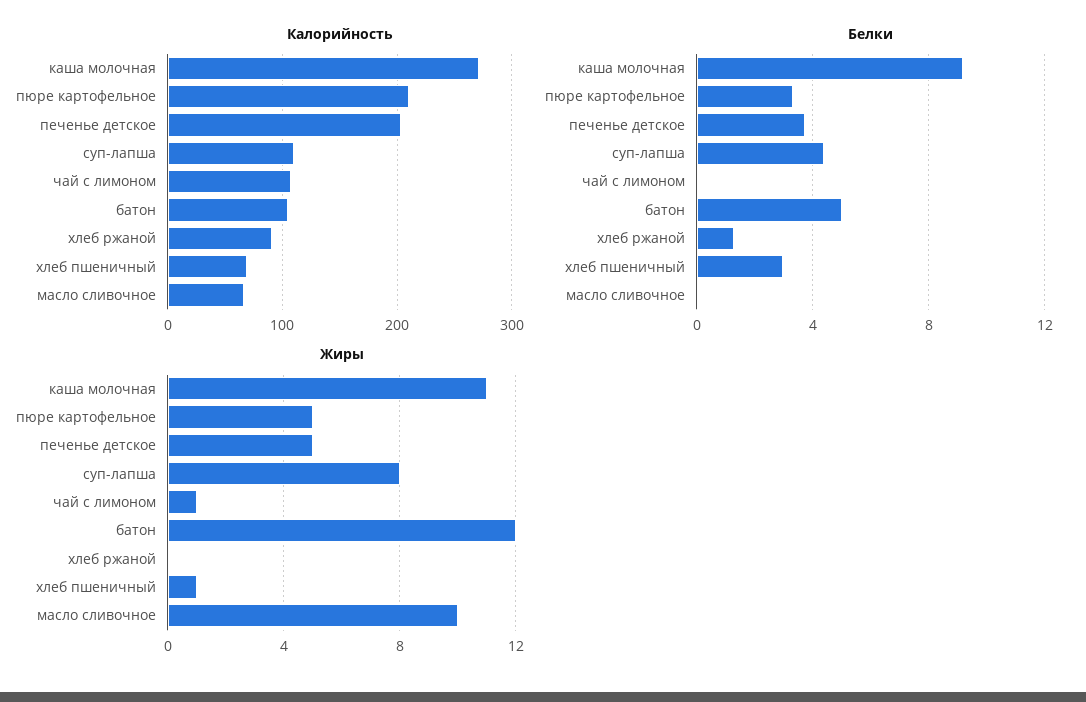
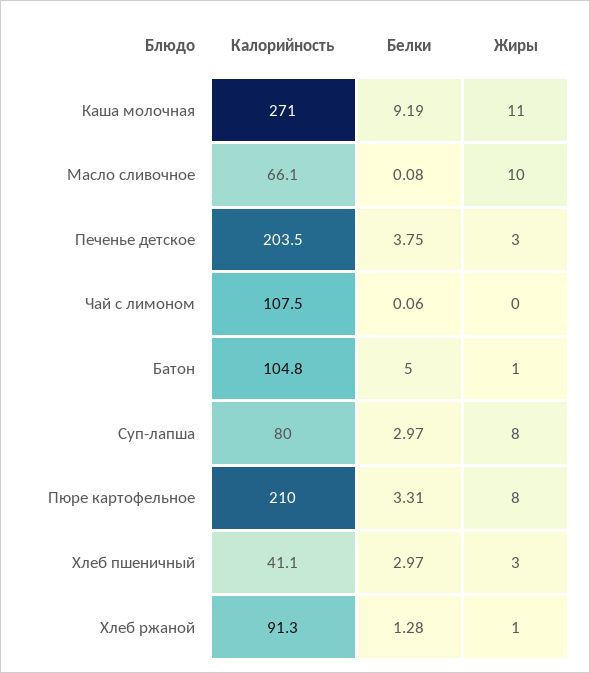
  {
    "Калорийность": {
      "каша молочная": 271,
      "пюре картофельное": 210,
      "печенье детское": 203.5,
-     "суп-лапша": 110,
+     "суп-лапша": 80,
      "чай с лимоном": 107.5,
      "батон": 104.8,
      "хлеб ржаной": 91.3,
-     "хлеб пшеничный": 70,
+     "хлеб пшеничный": 41.1,
      "масло сливочное": 66.1
    },
    "Белки": {
      "каша молочная": 9.19,
      "пюре картофельное": 3.31,
      "печенье детское": 3.75,
-     "суп-лапша": 4.5,
+     "суп-лапша": 2.97,
      "чай с лимоном": 0.06,
      "батон": 5,
      "хлеб ржаной": 1.28,
      "хлеб пшеничный": 2.97,
      "масло сливочное": 0.08
    },
    "Жиры": {
      "каша молочная": 11,
-     "пюре картофельное": 5,
+     "пюре картофельное": 8,
-     "печенье детское": 5,
+     "печенье детское": 3,
      "суп-лапша": 8,
-     "чай с лимоном": 1,
+     "чай с лимоном": 0,
-     "батон": 12,
+     "батон": 1,
-     "хлеб ржаной": 0,
+     "хлеб ржаной": 1,
-     "хлеб пшеничный": 1,
+     "хлеб пшеничный": 3,
      "масло сливочное": 10
    }
  }

